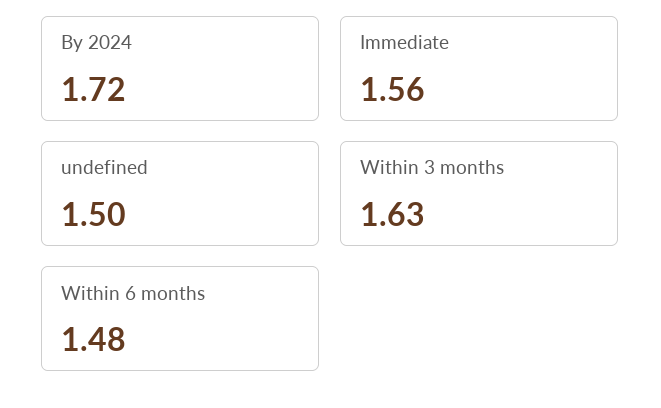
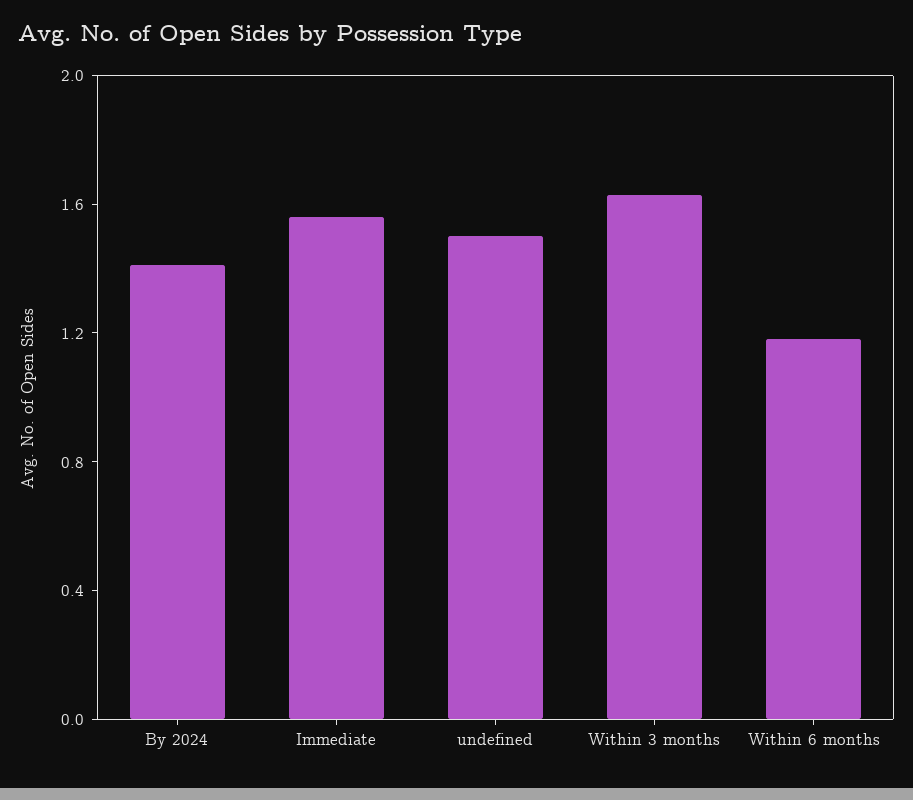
  {
-   "By 2024": 1.72,
+   "By 2024": 1.4,
    "Immediate": 1.56,
    "undefined": 1.5,
    "Within 3 months": 1.63,
-   "Within 6 months": 1.48
+   "Within 6 months": 1.2
  }

